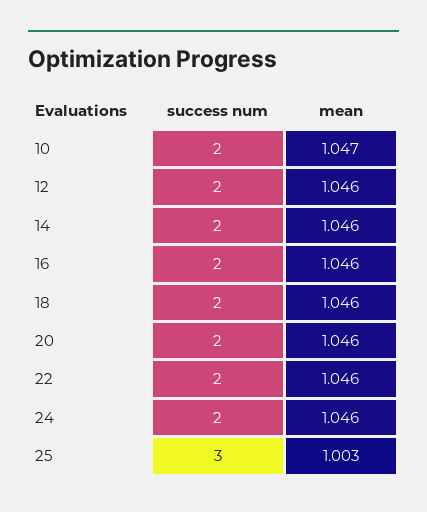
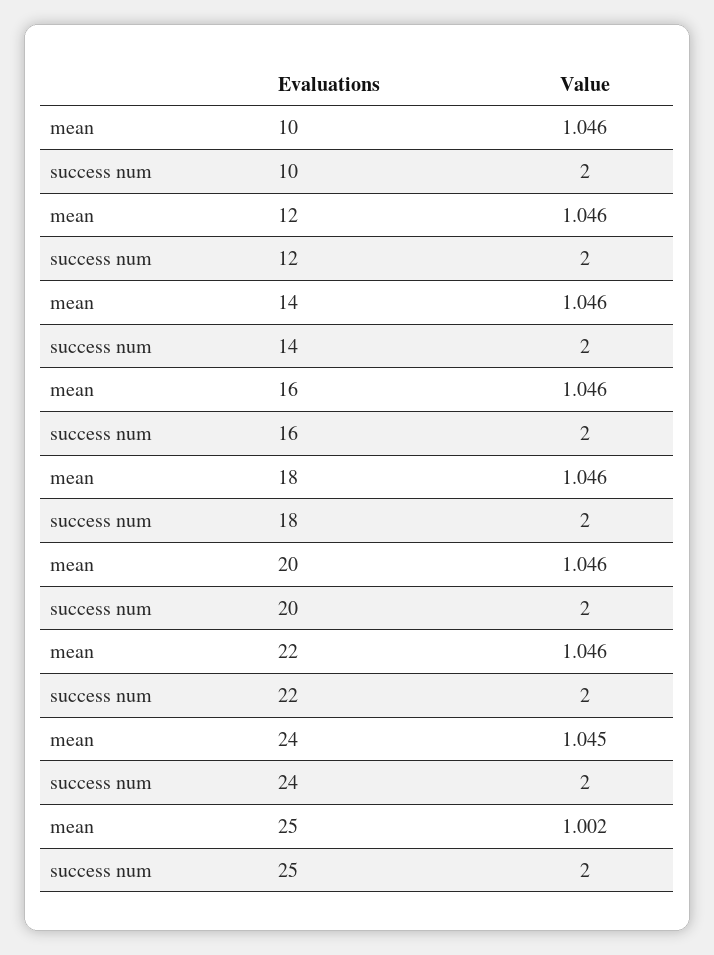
  {
    "success num": {
      "10": 2,
      "12": 2,
      "14": 2,
      "16": 2,
      "18": 2,
      "20": 2,
      "22": 2,
      "24": 2,
-     "25": 3
+     "25": 2
    },
    "mean": {
-     "10": 1.047,
+     "10": 1.046,
      "12": 1.046,
      "14": 1.046,
      "16": 1.046,
      "18": 1.046,
      "20": 1.046,
      "22": 1.046,
-     "24": 1.046,
+     "24": 1.045,
-     "25": 1.003
+     "25": 1.002
    }
  }

